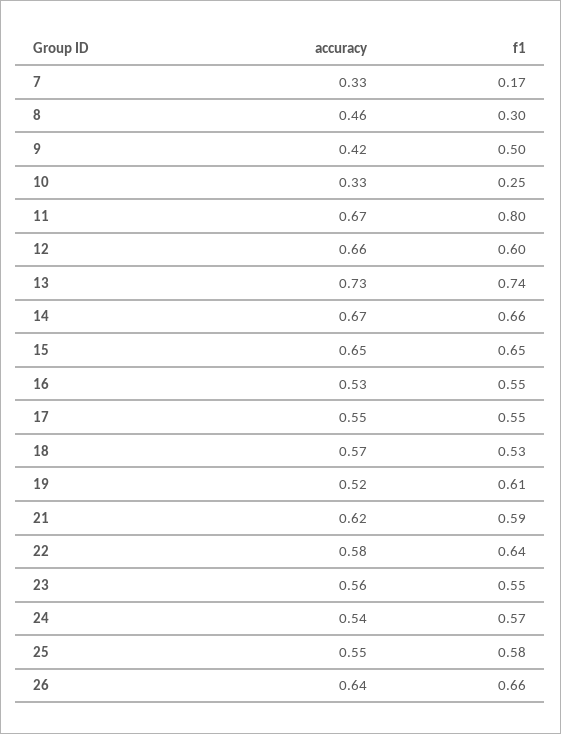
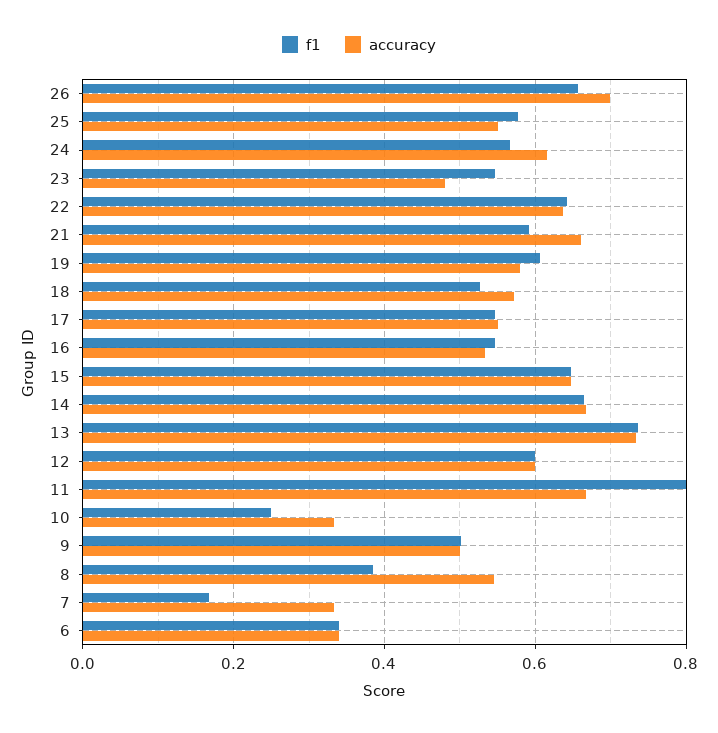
  {
    "accuracy": {
      "7": 0.33,
-     "8": 0.46,
+     "8": 0.54,
-     "9": 0.42,
+     "9": 0.5,
      "10": 0.33,
      "11": 0.67,
-     "12": 0.66,
+     "12": 0.6,
      "13": 0.73,
      "14": 0.67,
      "15": 0.65,
      "16": 0.53,
      "17": 0.55,
      "18": 0.57,
-     "19": 0.52,
+     "19": 0.58,
-     "21": 0.62,
+     "21": 0.66,
-     "22": 0.58,
+     "22": 0.64,
-     "23": 0.56,
+     "23": 0.48,
-     "24": 0.54,
+     "24": 0.62,
      "25": 0.55,
-     "26": 0.64
+     "26": 0.7,
+     "6": 0.34
    },
    "f1": {
      "7": 0.17,
-     "8": 0.3,
+     "8": 0.38,
      "9": 0.5,
      "10": 0.25,
      "11": 0.8,
      "12": 0.6,
      "13": 0.74,
      "14": 0.66,
      "15": 0.65,
      "16": 0.55,
      "17": 0.55,
      "18": 0.53,
      "19": 0.61,
      "21": 0.59,
      "22": 0.64,
      "23": 0.55,
      "24": 0.57,
      "25": 0.58,
-     "26": 0.66
+     "26": 0.66,
+     "6": 0.34
    }
  }

